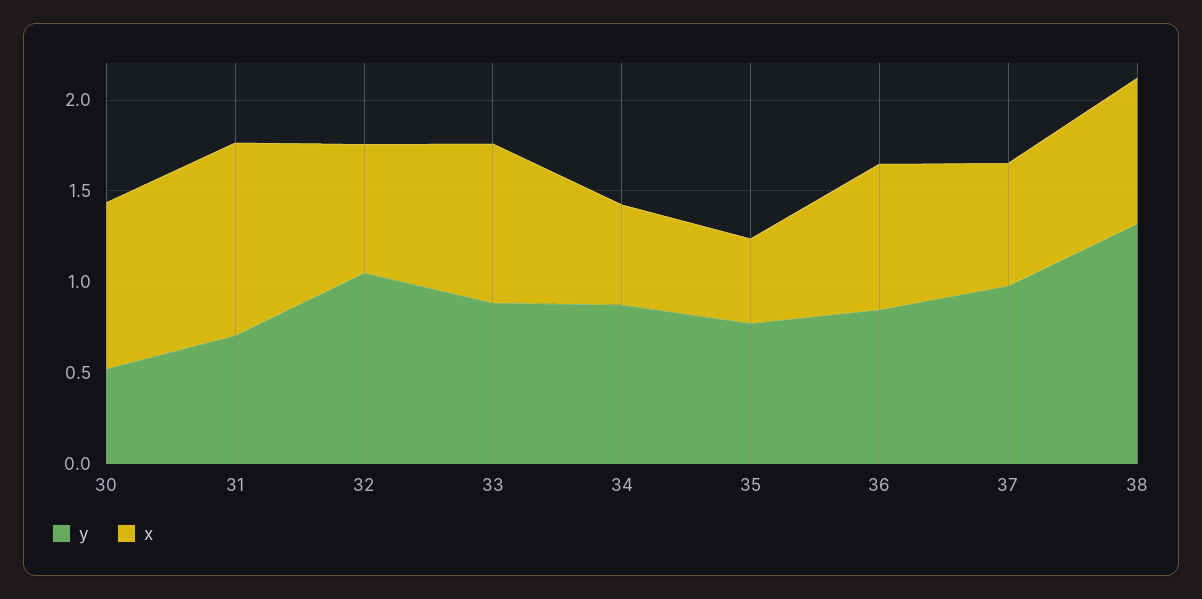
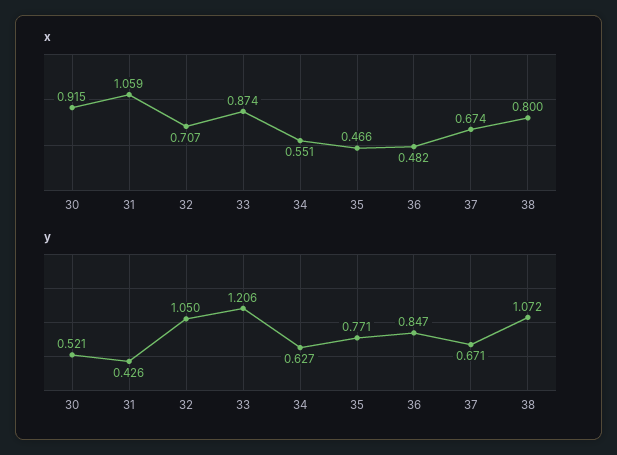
  {
    "y": {
      "30": 0.521,
-     "31": 0.7,
+     "31": 0.426,
      "32": 1.05,
-     "33": 0.9,
+     "33": 1.206,
-     "34": 0.9,
+     "34": 0.627,
      "35": 0.771,
      "36": 0.847,
-     "37": 1,
+     "37": 0.671,
-     "38": 1.3
+     "38": 1.072
    },
    "x": {
      "30": 0.915,
      "31": 1.059,
      "32": 0.707,
      "33": 0.874,
      "34": 0.551,
      "35": 0.466,
-     "36": 0.8,
+     "36": 0.482,
      "37": 0.674,
      "38": 0.8
    }
  }

